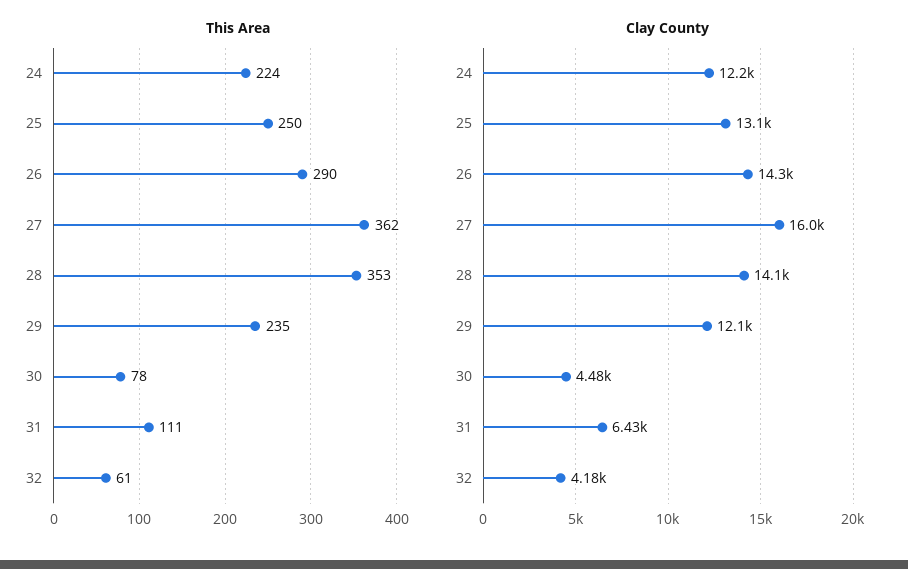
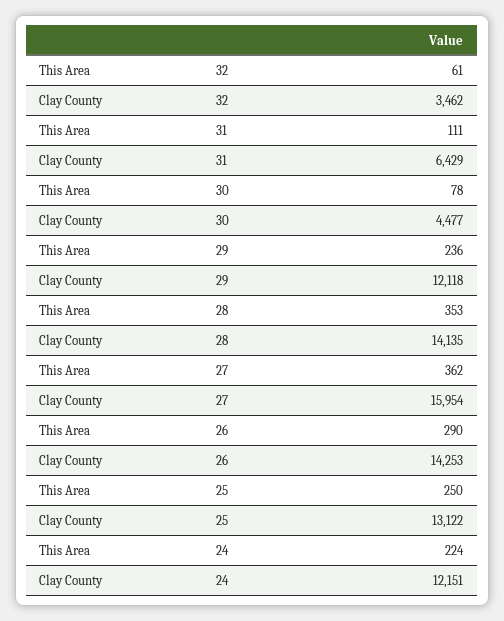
  {
    "This Area": {
      "24": 224,
      "25": 250,
      "26": 290,
      "27": 362,
      "28": 353,
-     "29": 235,
+     "29": 236,
      "30": 78,
      "31": 111,
      "32": 61
    },
    "Clay County": {
      "24": 12151,
      "25": 13122,
      "26": 14253,
      "27": 15954,
      "28": 14135,
      "29": 12118,
      "30": 4477,
      "31": 6429,
-     "32": 4180
+     "32": 3462
    }
  }

